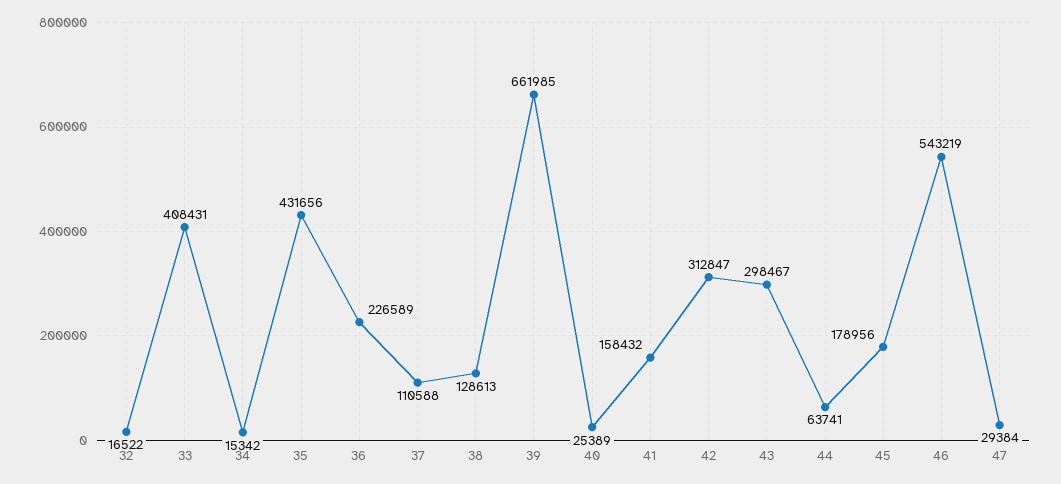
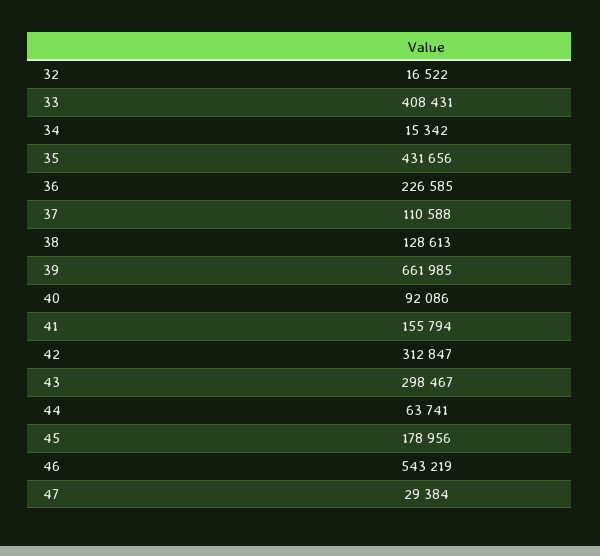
  {
    "32": 16522,
    "33": 408431,
    "34": 15342,
    "35": 431656,
-   "36": 226589,
+   "36": 226585,
    "37": 110588,
    "38": 128613,
    "39": 661985,
-   "40": 25389,
+   "40": 92086,
-   "41": 158432,
+   "41": 155794,
    "42": 312847,
    "43": 298467,
    "44": 63741,
    "45": 178956,
    "46": 543219,
    "47": 29384
  }

